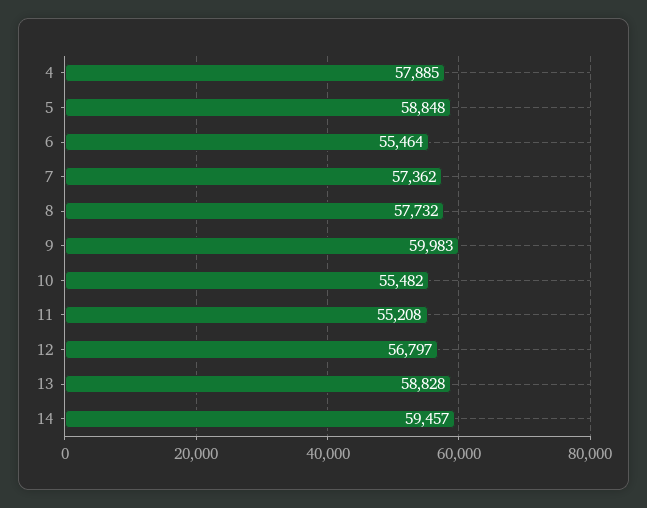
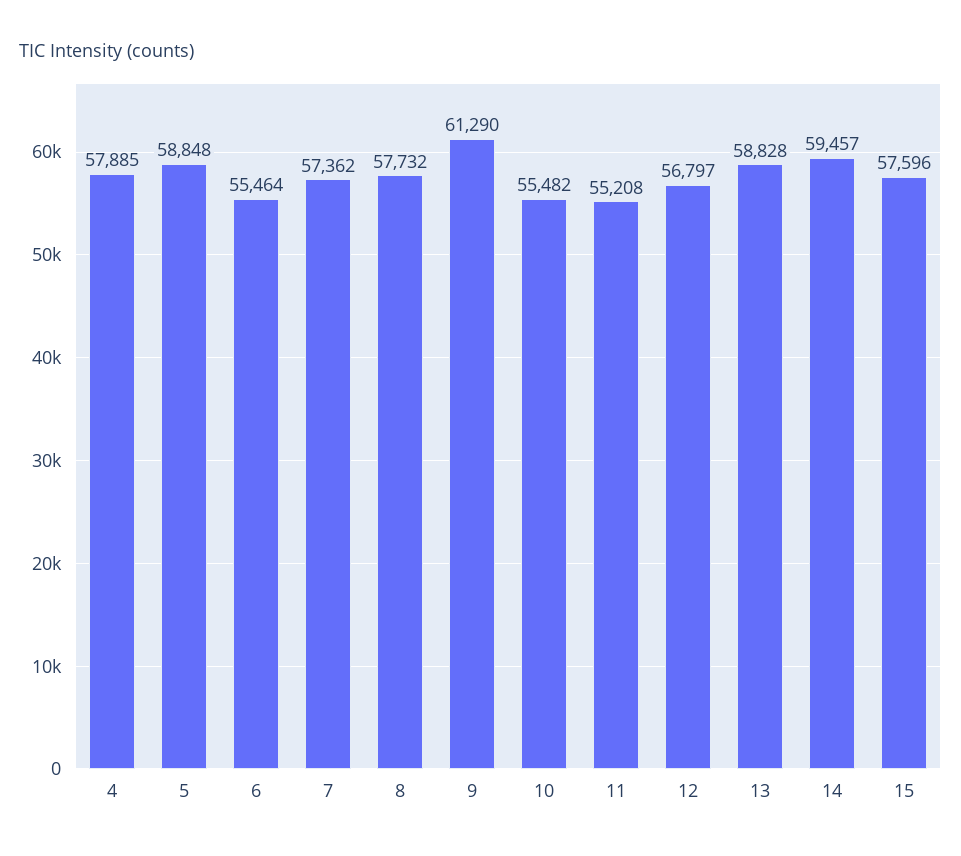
  {
    "4": 57885,
    "5": 58848,
    "6": 55464,
    "7": 57362,
    "8": 57732,
-   "9": 59983,
+   "9": 61290,
    "10": 55482,
    "11": 55208,
    "12": 56797,
    "13": 58828,
-   "14": 59457
+   "14": 59457,
+   "15": 57596
  }

